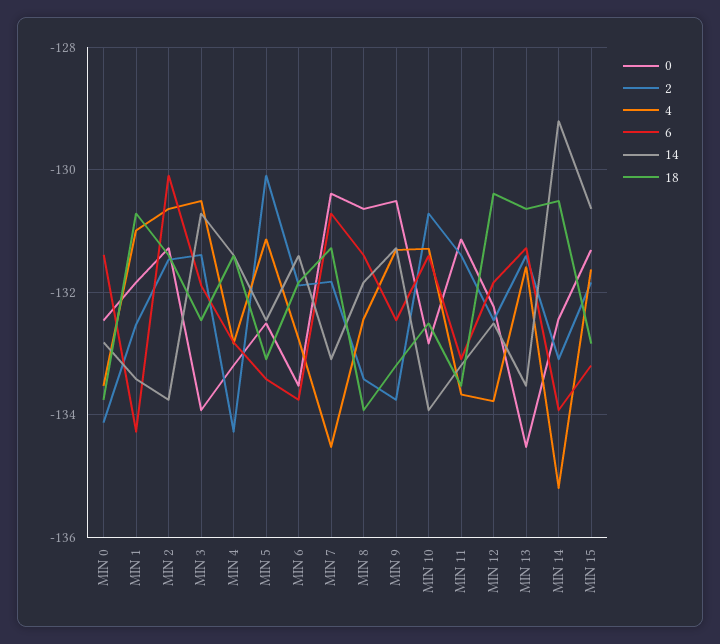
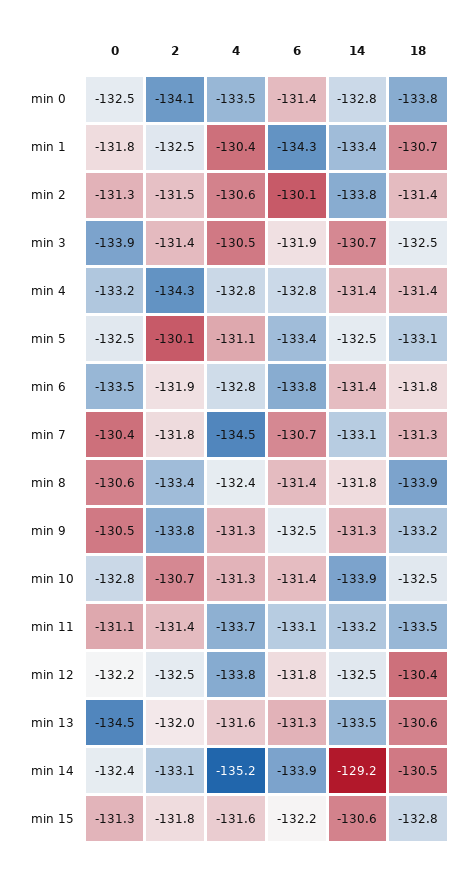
  {
    "0": {
      "MIN 0": -132.5,
      "MIN 1": -131.8,
      "MIN 2": -131.3,
      "MIN 3": -133.9,
      "MIN 4": -133.2,
      "MIN 5": -132.5,
      "MIN 6": -133.5,
      "MIN 7": -130.4,
      "MIN 8": -130.6,
      "MIN 9": -130.5,
      "MIN 10": -132.8,
      "MIN 11": -131.1,
      "MIN 12": -132.2,
      "MIN 13": -134.5,
      "MIN 14": -132.4,
      "MIN 15": -131.3
    },
    "2": {
      "MIN 0": -134.1,
      "MIN 1": -132.5,
      "MIN 2": -131.5,
      "MIN 3": -131.4,
      "MIN 4": -134.3,
      "MIN 5": -130.1,
      "MIN 6": -131.9,
      "MIN 7": -131.8,
      "MIN 8": -133.4,
      "MIN 9": -133.8,
      "MIN 10": -130.7,
      "MIN 11": -131.4,
      "MIN 12": -132.5,
-     "MIN 13": -131.4,
+     "MIN 13": -132,
      "MIN 14": -133.1,
      "MIN 15": -131.8
    },
    "4": {
      "MIN 0": -133.5,
-     "MIN 1": -131,
+     "MIN 1": -130.4,
      "MIN 2": -130.6,
      "MIN 3": -130.5,
      "MIN 4": -132.8,
      "MIN 5": -131.1,
      "MIN 6": -132.8,
      "MIN 7": -134.5,
      "MIN 8": -132.4,
      "MIN 9": -131.3,
      "MIN 10": -131.3,
      "MIN 11": -133.7,
      "MIN 12": -133.8,
      "MIN 13": -131.6,
      "MIN 14": -135.2,
      "MIN 15": -131.6
    },
    "6": {
      "MIN 0": -131.4,
      "MIN 1": -134.3,
      "MIN 2": -130.1,
      "MIN 3": -131.9,
      "MIN 4": -132.8,
      "MIN 5": -133.4,
      "MIN 6": -133.8,
      "MIN 7": -130.7,
      "MIN 8": -131.4,
      "MIN 9": -132.5,
      "MIN 10": -131.4,
      "MIN 11": -133.1,
      "MIN 12": -131.8,
      "MIN 13": -131.3,
      "MIN 14": -133.9,
-     "MIN 15": -133.2
+     "MIN 15": -132.2
    },
    "14": {
      "MIN 0": -132.8,
      "MIN 1": -133.4,
      "MIN 2": -133.8,
      "MIN 3": -130.7,
      "MIN 4": -131.4,
      "MIN 5": -132.5,
      "MIN 6": -131.4,
      "MIN 7": -133.1,
      "MIN 8": -131.8,
      "MIN 9": -131.3,
      "MIN 10": -133.9,
      "MIN 11": -133.2,
      "MIN 12": -132.5,
      "MIN 13": -133.5,
      "MIN 14": -129.2,
      "MIN 15": -130.6
    },
    "18": {
      "MIN 0": -133.8,
      "MIN 1": -130.7,
      "MIN 2": -131.4,
      "MIN 3": -132.5,
      "MIN 4": -131.4,
      "MIN 5": -133.1,
      "MIN 6": -131.8,
      "MIN 7": -131.3,
      "MIN 8": -133.9,
      "MIN 9": -133.2,
      "MIN 10": -132.5,
      "MIN 11": -133.5,
      "MIN 12": -130.4,
      "MIN 13": -130.6,
      "MIN 14": -130.5,
      "MIN 15": -132.8
    }
  }

